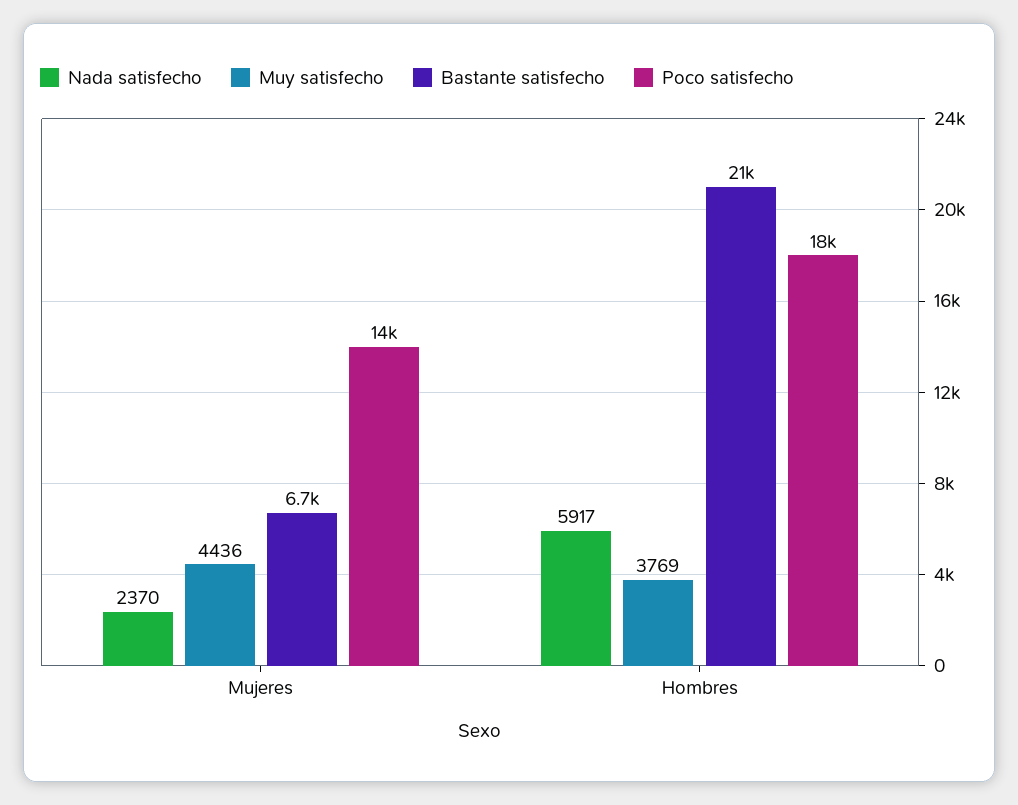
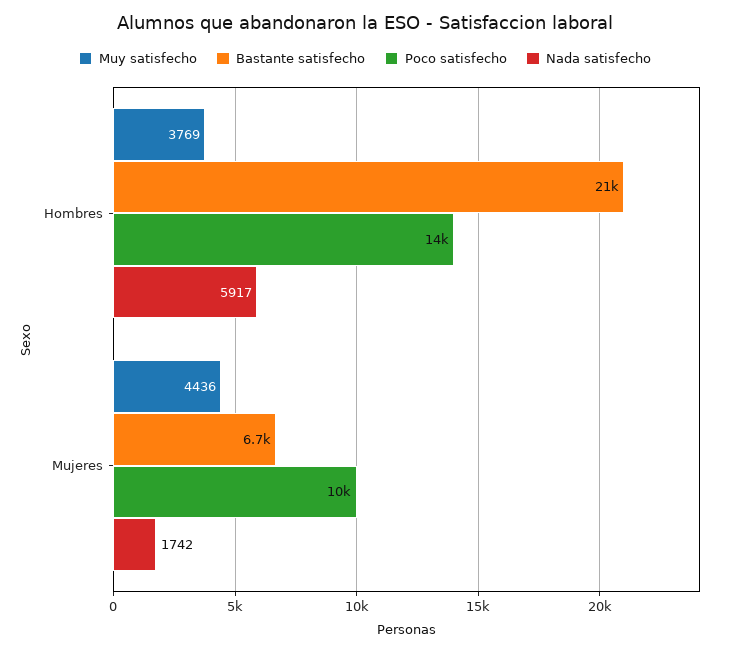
  {
    "Nada satisfecho": {
-     "Mujeres": 2370,
+     "Mujeres": 1742,
      "Hombres": 5917
    },
    "Muy satisfecho": {
      "Mujeres": 4436,
      "Hombres": 3769
    },
    "Bastante satisfecho": {
      "Mujeres": 6700,
      "Hombres": 21000
    },
    "Poco satisfecho": {
-     "Mujeres": 14000,
+     "Mujeres": 10000,
-     "Hombres": 18000
+     "Hombres": 14000
    }
  }

